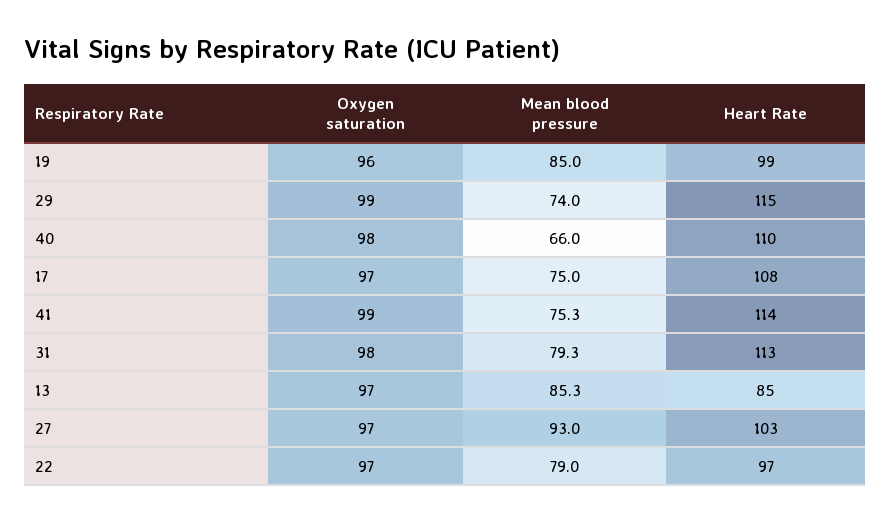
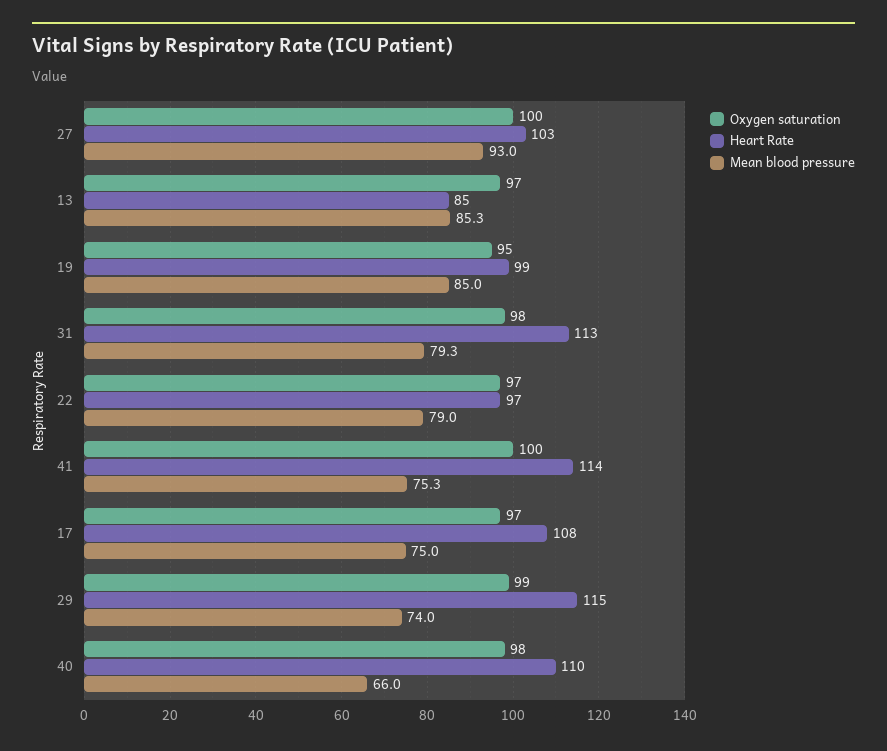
  {
    "Oxygen saturation": {
-     "19": 96,
+     "19": 95,
      "29": 99,
      "40": 98,
      "17": 97,
-     "41": 99,
+     "41": 100,
      "31": 98,
      "13": 97,
-     "27": 97,
+     "27": 100,
      "22": 97
    },
    "Mean blood pressure": {
      "19": 85,
      "29": 74,
      "40": 66,
      "17": 75,
      "41": 75.3,
      "31": 79.3,
      "13": 85.3,
      "27": 93,
      "22": 79
    },
    "Heart Rate": {
      "19": 99,
      "29": 115,
      "40": 110,
      "17": 108,
      "41": 114,
      "31": 113,
      "13": 85,
      "27": 103,
      "22": 97
    }
  }

